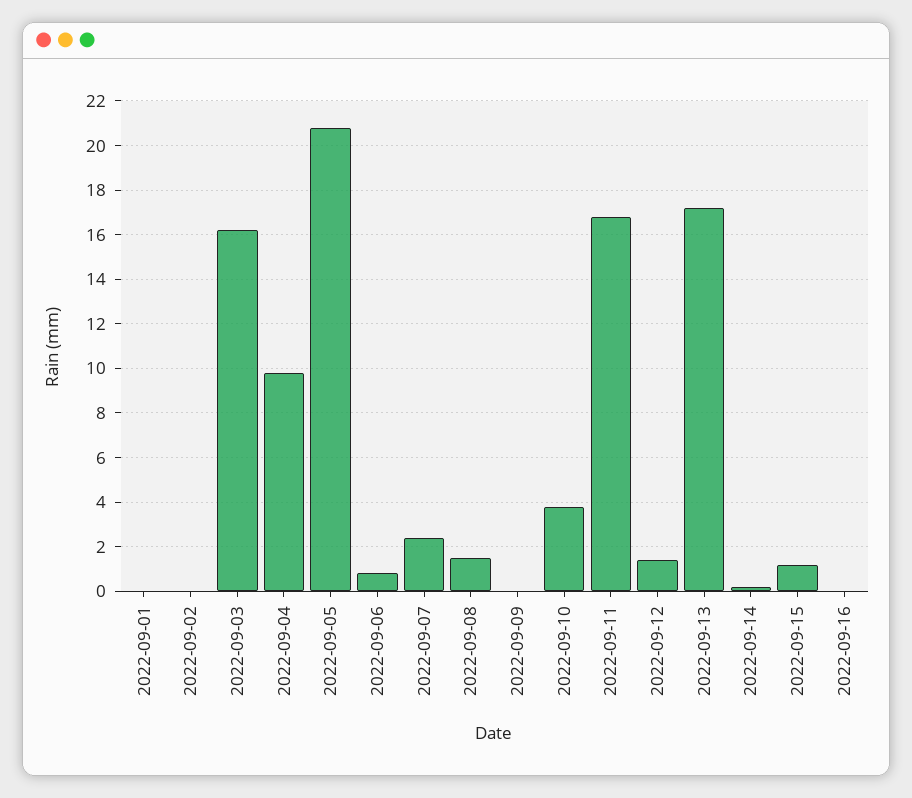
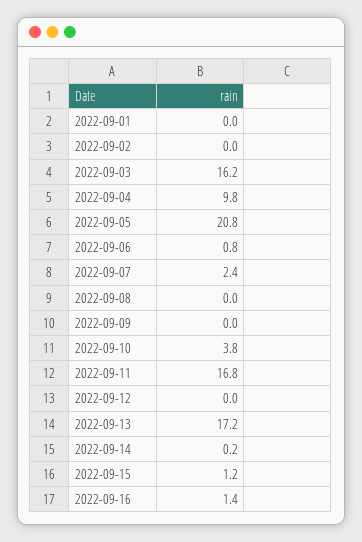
  {
    "2022-09-01": 0,
    "2022-09-02": 0,
    "2022-09-03": 16.2,
    "2022-09-04": 9.8,
    "2022-09-05": 20.8,
    "2022-09-06": 0.8,
    "2022-09-07": 2.4,
-   "2022-09-08": 1.5,
+   "2022-09-08": 0,
    "2022-09-09": 0,
    "2022-09-10": 3.8,
    "2022-09-11": 16.8,
-   "2022-09-12": 1.5,
+   "2022-09-12": 0,
    "2022-09-13": 17.2,
    "2022-09-14": 0.2,
    "2022-09-15": 1.2,
-   "2022-09-16": 0
+   "2022-09-16": 1.4
  }

